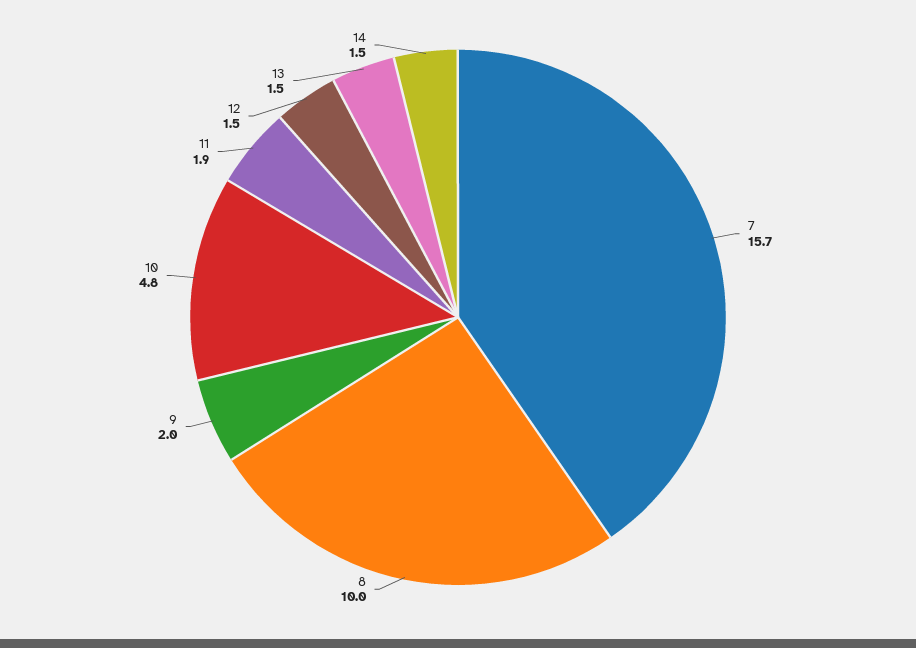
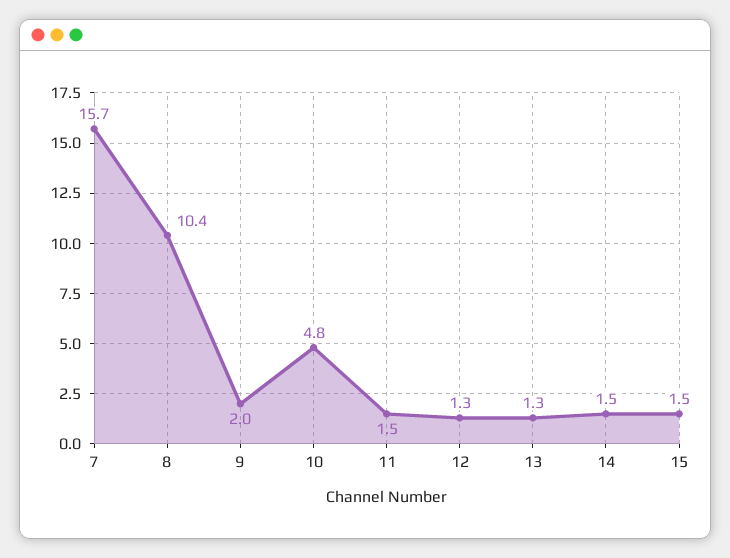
  {
    "7": 15.7,
-   "8": 10,
+   "8": 10.4,
    "9": 2,
    "10": 4.8,
-   "11": 1.9,
+   "11": 1.5,
-   "12": 1.5,
+   "12": 1.3,
-   "13": 1.5,
+   "13": 1.3,
-   "14": 1.5
+   "14": 1.5,
+   "15": 1.5
  }

